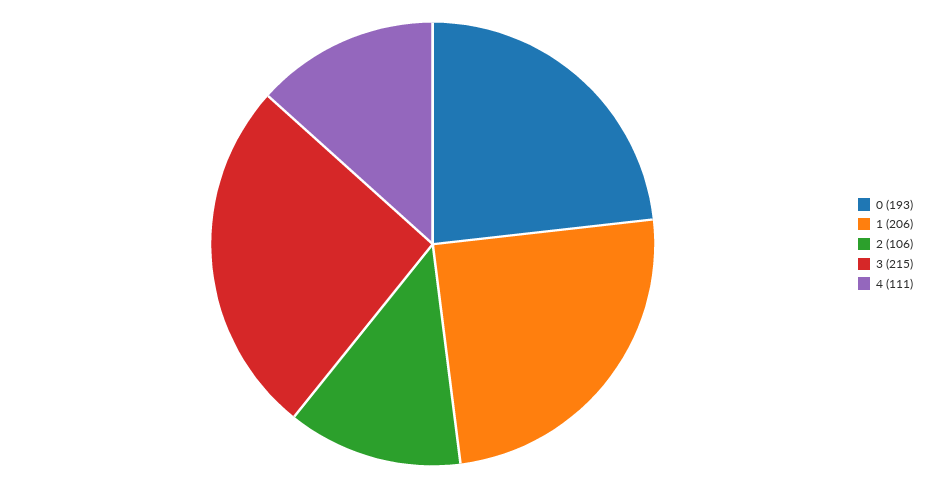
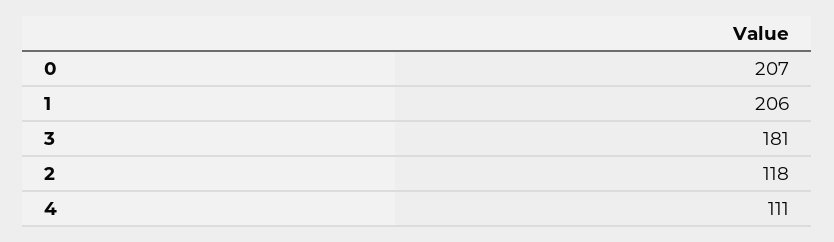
  {
-   "0": 193,
+   "0": 207,
    "1": 206,
-   "2": 106,
+   "2": 118,
-   "3": 215,
+   "3": 181,
    "4": 111
  }

